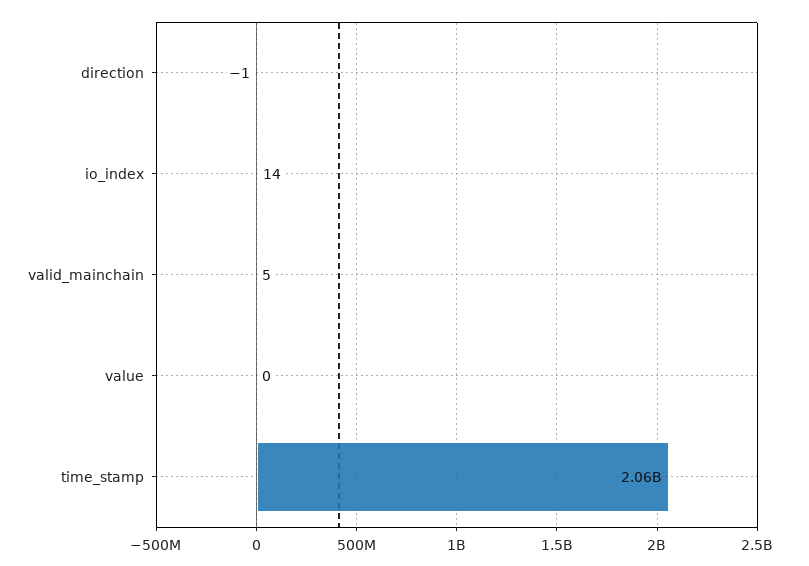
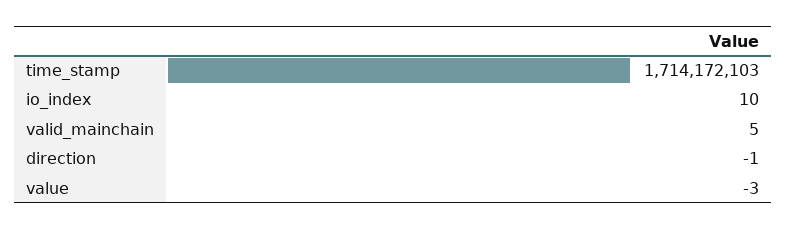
  {
    "direction": -1,
-   "io_index": 14,
+   "io_index": 10,
    "valid_mainchain": 5,
-   "value": 0,
+   "value": -3,
-   "time_stamp": 2060000000
+   "time_stamp": 1714172103
  }

